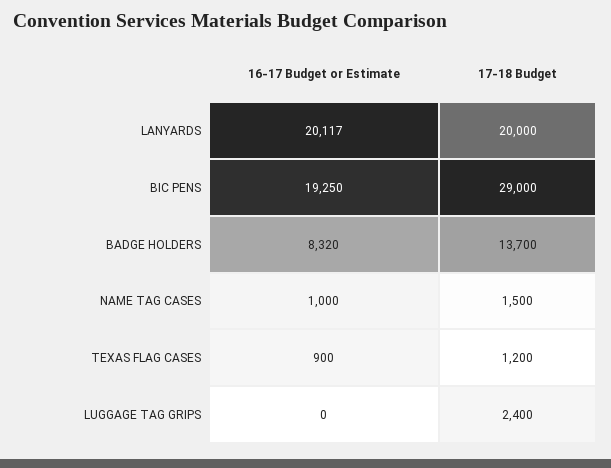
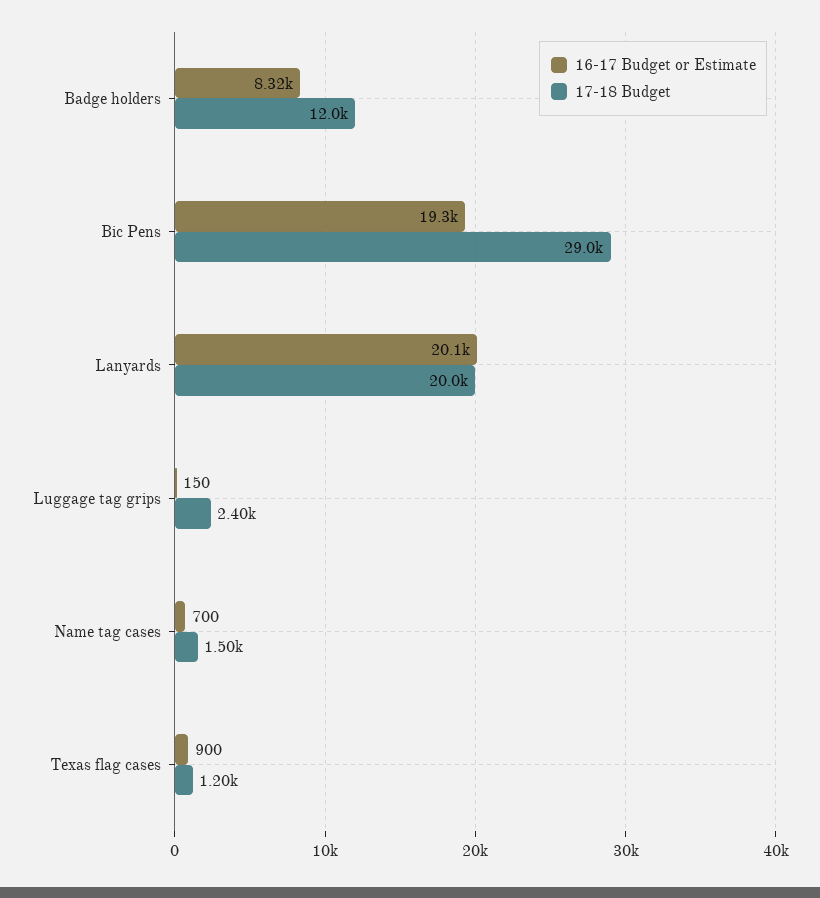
  {
    "16-17 Budget or Estimate": {
      "LANYARDS": 20117,
      "BIC PENS": 19250,
      "BADGE HOLDERS": 8320,
-     "NAME TAG CASES": 1000,
+     "NAME TAG CASES": 700,
      "TEXAS FLAG CASES": 900,
-     "LUGGAGE TAG GRIPS": 0
+     "LUGGAGE TAG GRIPS": 150
    },
    "17-18 Budget": {
      "LANYARDS": 20000,
      "BIC PENS": 29000,
-     "BADGE HOLDERS": 13700,
+     "BADGE HOLDERS": 12000,
      "NAME TAG CASES": 1500,
      "TEXAS FLAG CASES": 1200,
      "LUGGAGE TAG GRIPS": 2400
    }
  }

